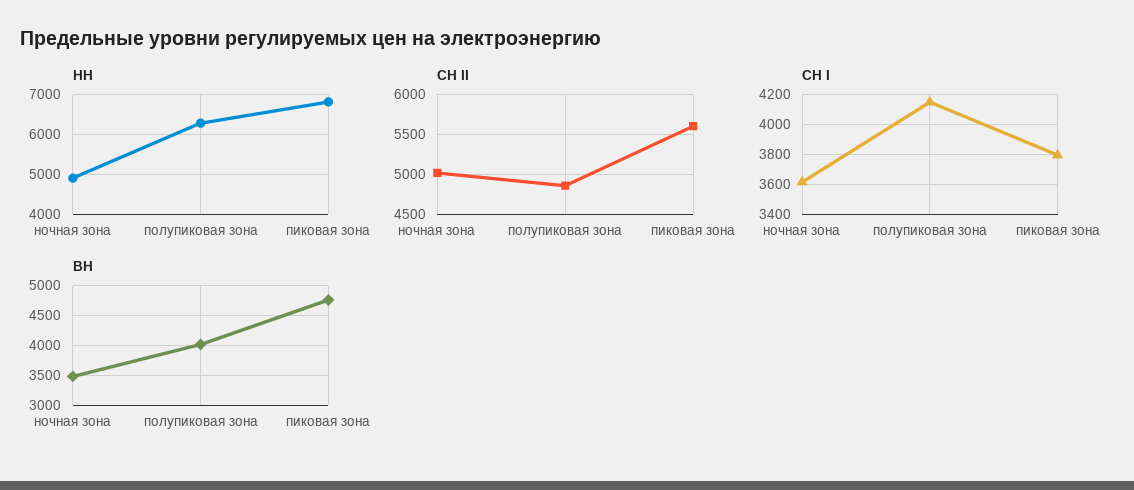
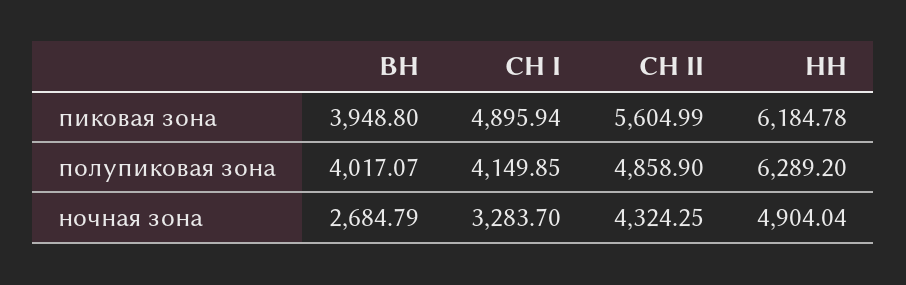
  {
    "НН": {
      "ночная зона": 4904.04,
      "полупиковая зона": 6289.2,
-     "пиковая зона": 6800
+     "пиковая зона": 6184.78
    },
    "СН II": {
-     "ночная зона": 5000,
+     "ночная зона": 4324.25,
      "полупиковая зона": 4858.9,
      "пиковая зона": 5604.99
    },
    "СН I": {
-     "ночная зона": 3600,
+     "ночная зона": 3283.7,
      "полупиковая зона": 4149.85,
-     "пиковая зона": 3800
+     "пиковая зона": 4895.94
    },
    "ВН": {
-     "ночная зона": 3500,
+     "ночная зона": 2684.79,
      "полупиковая зона": 4017.07,
-     "пиковая зона": 4750
+     "пиковая зона": 3948.8
    }
  }

